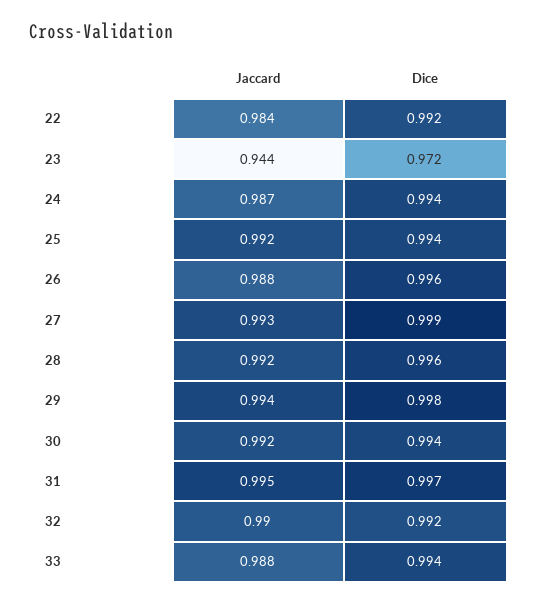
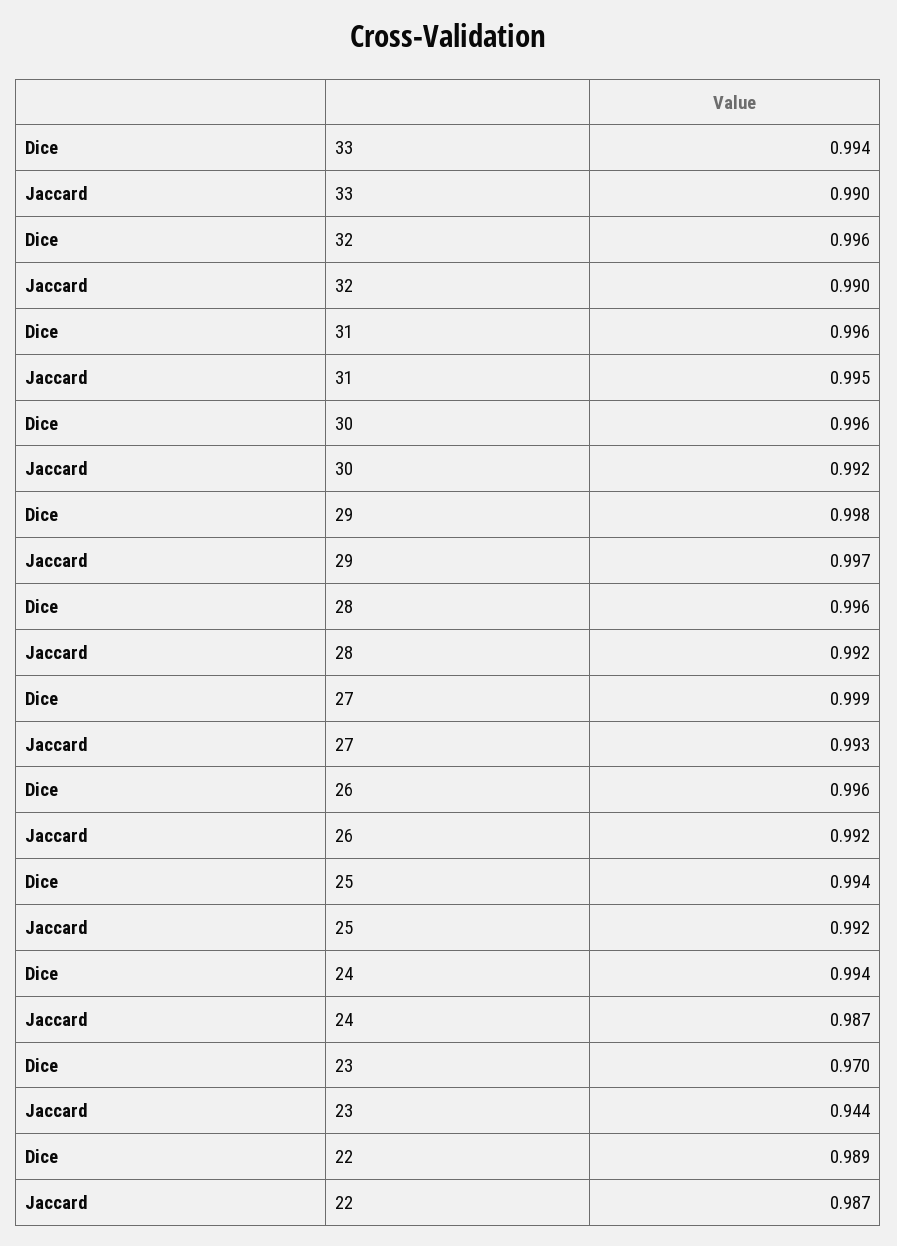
  {
    "Jaccard": {
-     "22": 0.984,
+     "22": 0.987,
      "23": 0.944,
      "24": 0.987,
      "25": 0.992,
-     "26": 0.988,
+     "26": 0.992,
      "27": 0.993,
      "28": 0.992,
-     "29": 0.994,
+     "29": 0.997,
      "30": 0.992,
      "31": 0.995,
      "32": 0.99,
-     "33": 0.988
+     "33": 0.99
    },
    "Dice": {
-     "22": 0.992,
+     "22": 0.989,
-     "23": 0.972,
+     "23": 0.97,
      "24": 0.994,
      "25": 0.994,
      "26": 0.996,
      "27": 0.999,
      "28": 0.996,
      "29": 0.998,
-     "30": 0.994,
+     "30": 0.996,
-     "31": 0.997,
+     "31": 0.996,
-     "32": 0.992,
+     "32": 0.996,
      "33": 0.994
    }
  }

